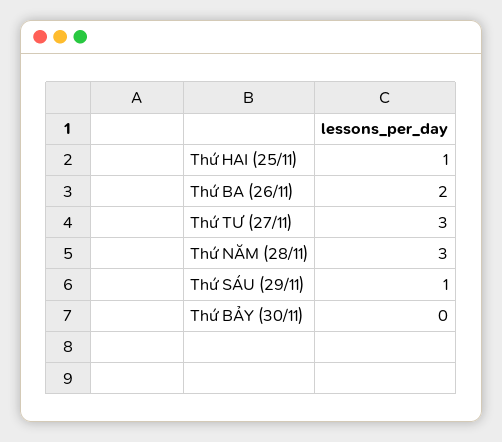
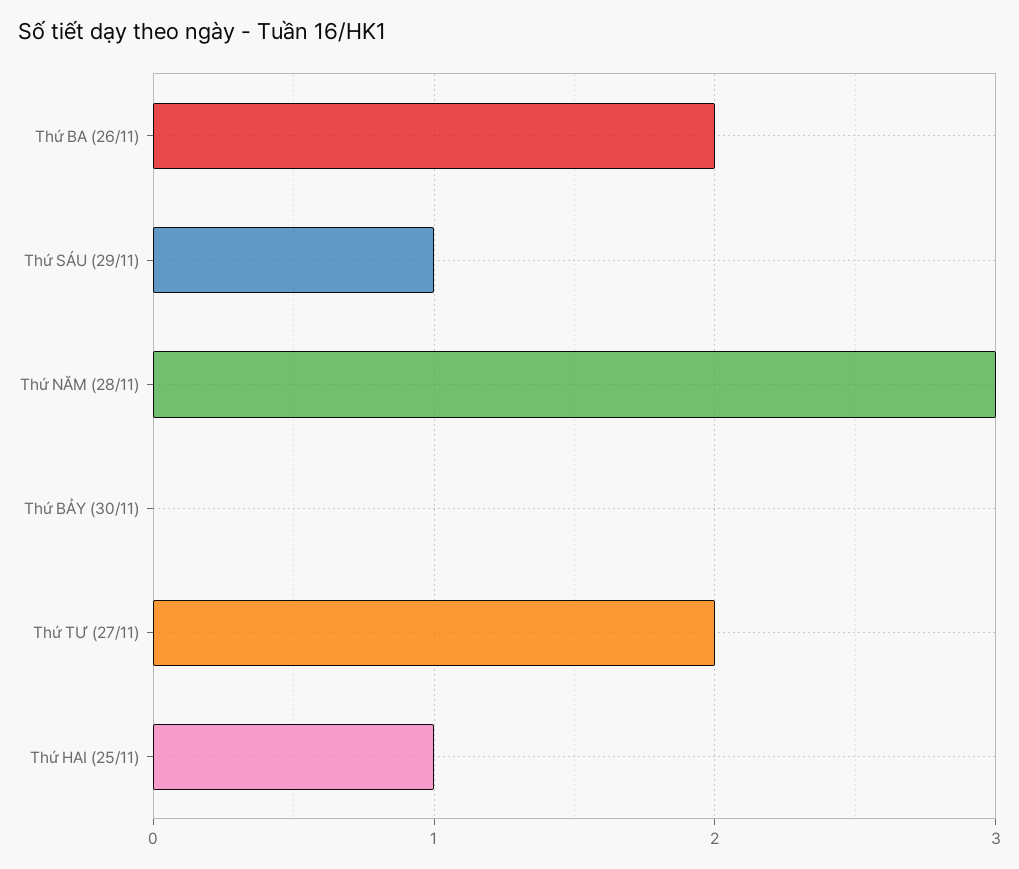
  {
    "Thứ HAI (25/11)": 1,
    "Thứ BA (26/11)": 2,
-   "Thứ TƯ (27/11)": 3,
+   "Thứ TƯ (27/11)": 2,
    "Thứ NĂM (28/11)": 3,
    "Thứ SÁU (29/11)": 1,
    "Thứ BẢY (30/11)": 0
  }

